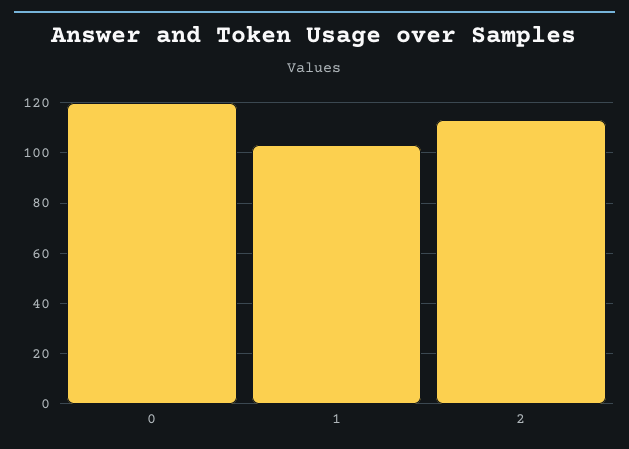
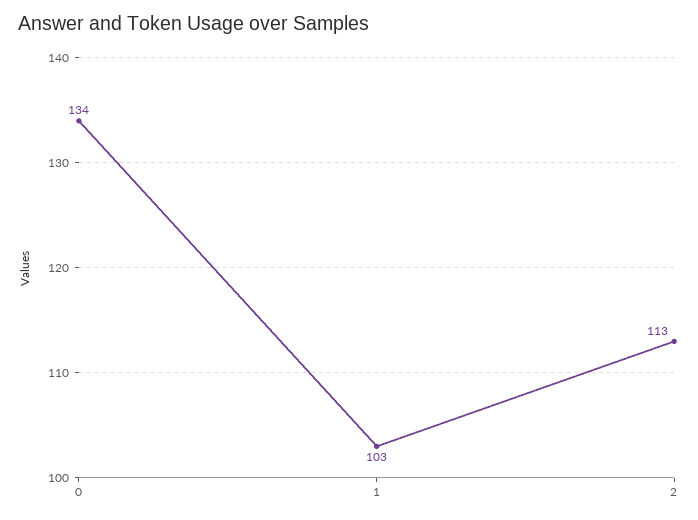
  {
-   "0": 120,
+   "0": 134,
    "1": 103,
    "2": 113
  }

